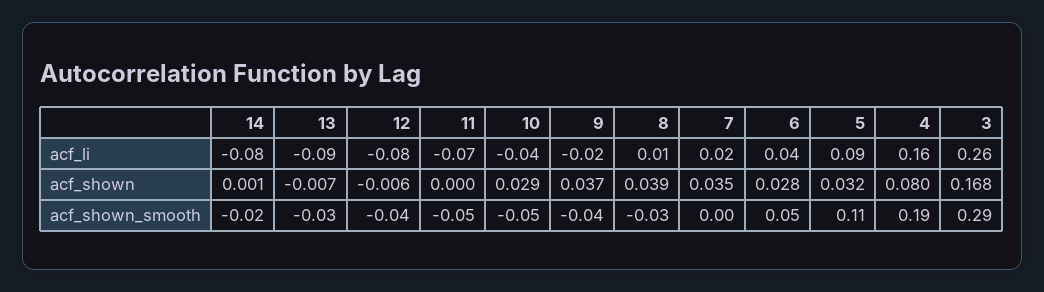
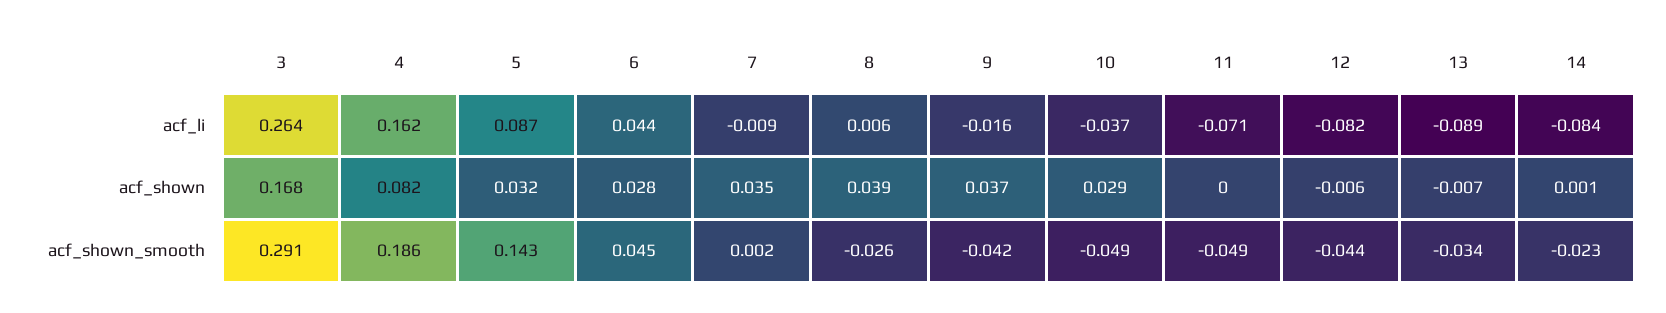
  {
    "14": {
      "acf_li": -0.084,
      "acf_shown": 0.001,
      "acf_shown_smooth": -0.023
    },
    "13": {
      "acf_li": -0.089,
      "acf_shown": -0.007,
      "acf_shown_smooth": -0.034
    },
    "12": {
      "acf_li": -0.082,
      "acf_shown": -0.006,
      "acf_shown_smooth": -0.044
    },
    "11": {
      "acf_li": -0.071,
      "acf_shown": 0,
      "acf_shown_smooth": -0.049
    },
    "10": {
      "acf_li": -0.037,
      "acf_shown": 0.029,
      "acf_shown_smooth": -0.049
    },
    "9": {
      "acf_li": -0.016,
      "acf_shown": 0.037,
      "acf_shown_smooth": -0.042
    },
    "8": {
      "acf_li": 0.006,
      "acf_shown": 0.039,
      "acf_shown_smooth": -0.026
    },
    "7": {
-     "acf_li": 0.02,
+     "acf_li": -0.009,
      "acf_shown": 0.035,
      "acf_shown_smooth": 0.002
    },
    "6": {
      "acf_li": 0.044,
      "acf_shown": 0.028,
      "acf_shown_smooth": 0.045
    },
    "5": {
      "acf_li": 0.087,
      "acf_shown": 0.032,
-     "acf_shown_smooth": 0.11
+     "acf_shown_smooth": 0.143
    },
    "4": {
      "acf_li": 0.162,
-     "acf_shown": 0.08,
+     "acf_shown": 0.082,
      "acf_shown_smooth": 0.186
    },
    "3": {
      "acf_li": 0.264,
      "acf_shown": 0.168,
      "acf_shown_smooth": 0.291
    }
  }

